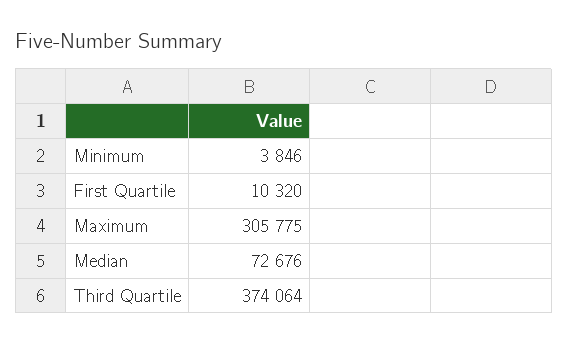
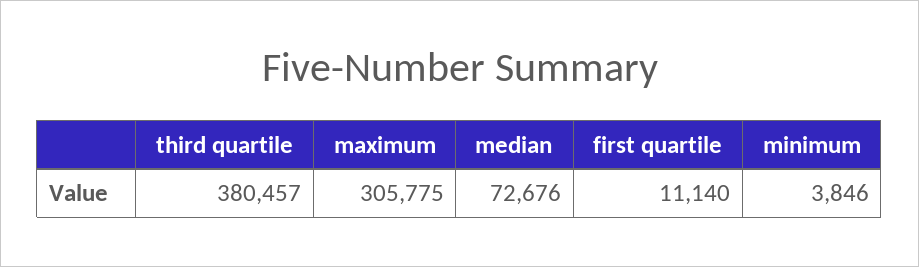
  {
    "Minimum": 3846,
-   "First Quartile": 10320,
+   "First Quartile": 11140,
    "Maximum": 305775,
    "Median": 72676,
-   "Third Quartile": 374064
+   "Third Quartile": 380457
  }

